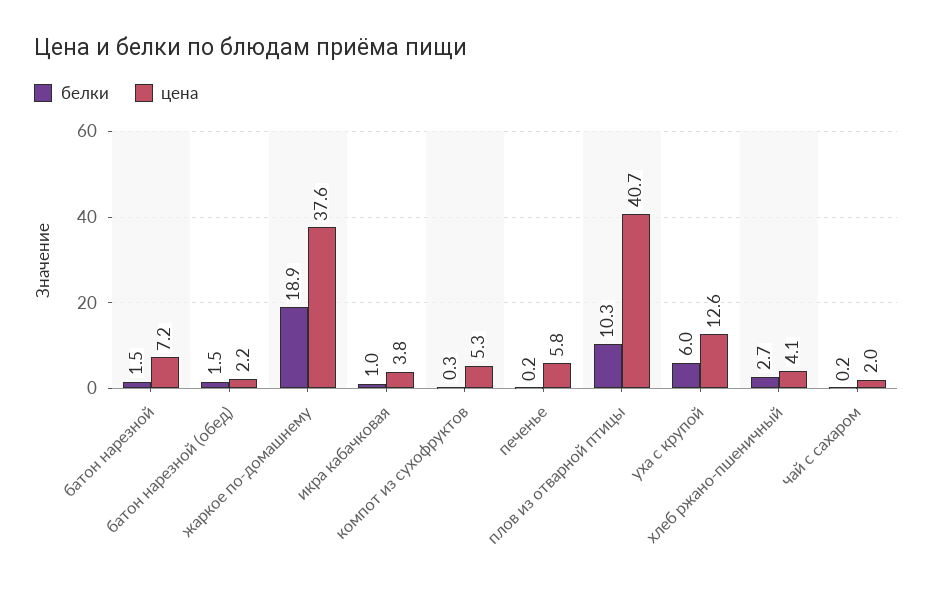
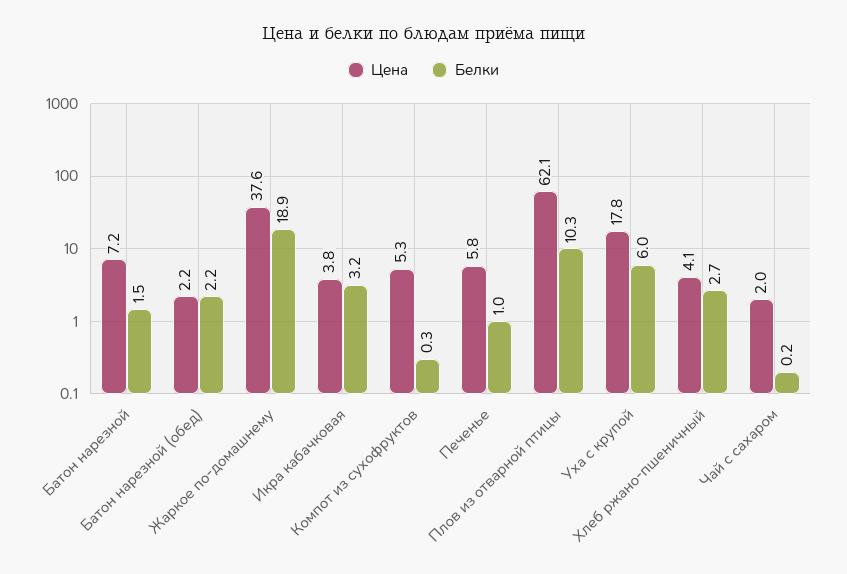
  {
    "белки": {
      "батон нарезной": 1.5,
-     "батон нарезной (обед)": 1.5,
+     "батон нарезной (обед)": 2.2,
      "жаркое по-домашнему": 18.9,
-     "икра кабачковая": 1,
+     "икра кабачковая": 3.2,
      "компот из сухофруктов": 0.3,
-     "печенье": 0.2,
+     "печенье": 1,
      "плов из отварной птицы": 10.3,
      "уха с крупой": 6,
      "хлеб ржано-пшеничный": 2.7,
      "чай с сахаром": 0.2
    },
    "цена": {
      "батон нарезной": 7.2,
      "батон нарезной (обед)": 2.2,
      "жаркое по-домашнему": 37.6,
      "икра кабачковая": 3.8,
      "компот из сухофруктов": 5.3,
      "печенье": 5.8,
-     "плов из отварной птицы": 40.7,
+     "плов из отварной птицы": 62.1,
-     "уха с крупой": 12.6,
+     "уха с крупой": 17.8,
      "хлеб ржано-пшеничный": 4.1,
      "чай с сахаром": 2
    }
  }

